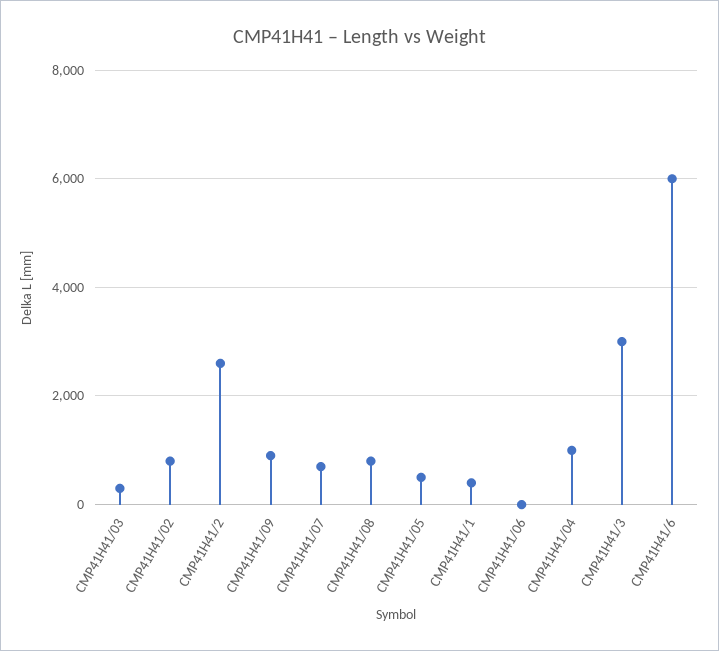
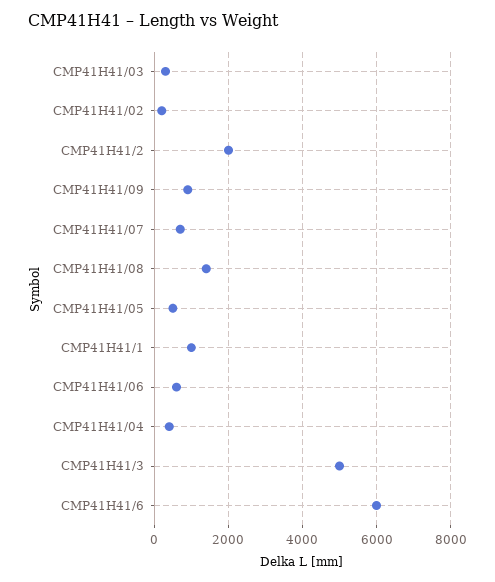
  {
    "CMP41H41/03": 400,
-   "CMP41H41/02": 800,
+   "CMP41H41/02": 200,
-   "CMP41H41/2": 2600,
+   "CMP41H41/2": 2000,
    "CMP41H41/09": 1000,
    "CMP41H41/07": 800,
-   "CMP41H41/08": 800,
+   "CMP41H41/08": 1400,
    "CMP41H41/05": 600,
-   "CMP41H41/1": 400,
+   "CMP41H41/1": 1000,
-   "CMP41H41/06": 0,
+   "CMP41H41/06": 600,
-   "CMP41H41/04": 1000,
+   "CMP41H41/04": 400,
-   "CMP41H41/3": 3000,
+   "CMP41H41/3": 5000,
    "CMP41H41/6": 6000
  }

